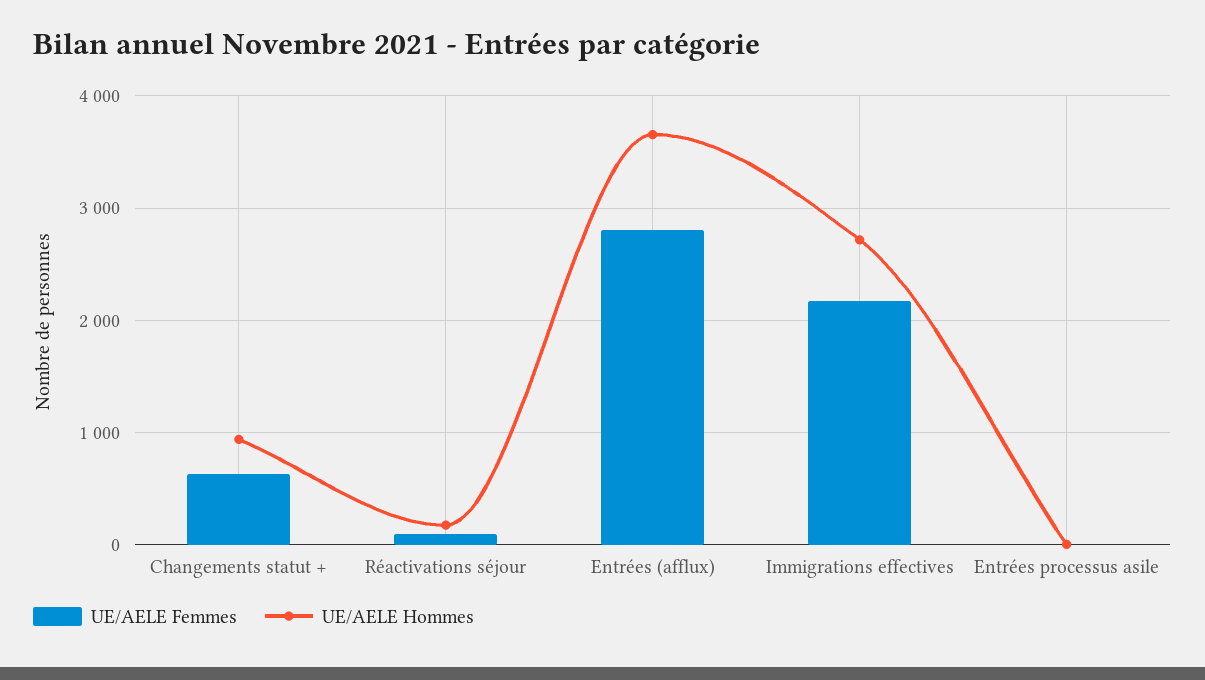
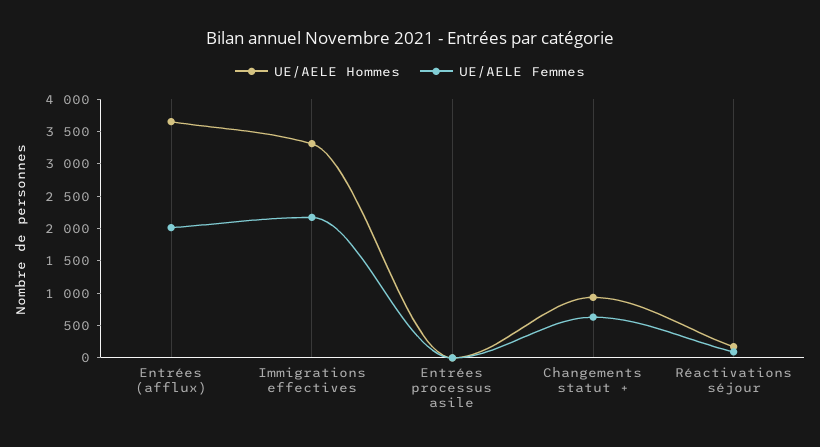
  {
    "UE/AELE Femmes": {
      "Changements statut +": 600,
      "Réactivations séjour": 100,
-     "Entrées (afflux)": 2800,
+     "Entrées (afflux)": 2000,
      "Immigrations effectives": 2200,
      "Entrées processus asile": 0
    },
    "UE/AELE Hommes": {
      "Changements statut +": 900,
      "Réactivations séjour": 200,
      "Entrées (afflux)": 3700,
-     "Immigrations effectives": 2700,
+     "Immigrations effectives": 3250,
      "Entrées processus asile": 0
    }
  }

